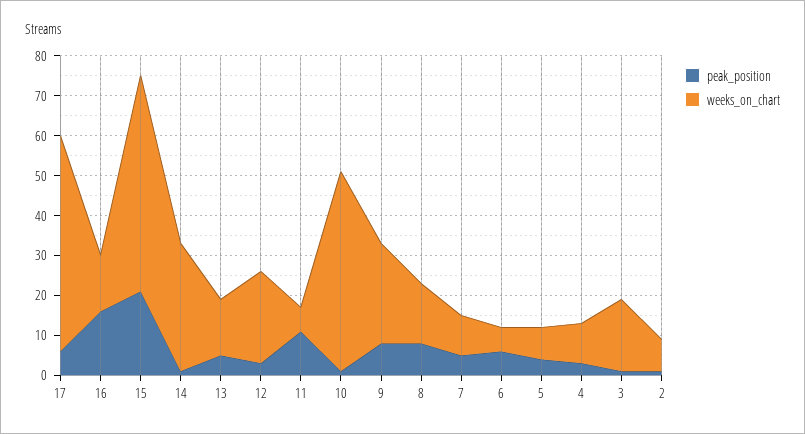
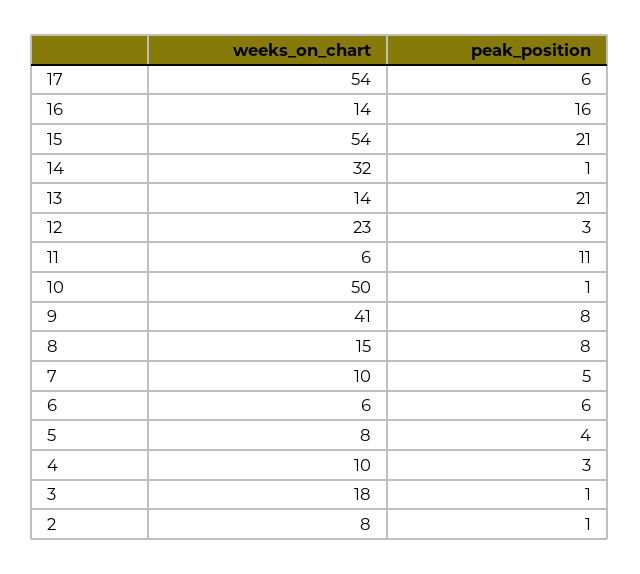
  {
    "peak_position": {
      "17": 6,
      "16": 16,
      "15": 21,
      "14": 1,
-     "13": 5,
+     "13": 21,
      "12": 3,
      "11": 11,
      "10": 1,
      "9": 8,
      "8": 8,
      "7": 5,
      "6": 6,
      "5": 4,
      "4": 3,
      "3": 1,
      "2": 1
    },
    "weeks_on_chart": {
      "17": 54,
      "16": 14,
      "15": 54,
      "14": 32,
      "13": 14,
      "12": 23,
      "11": 6,
      "10": 50,
-     "9": 25,
+     "9": 41,
      "8": 15,
      "7": 10,
      "6": 6,
      "5": 8,
      "4": 10,
      "3": 18,
      "2": 8
    }
  }

